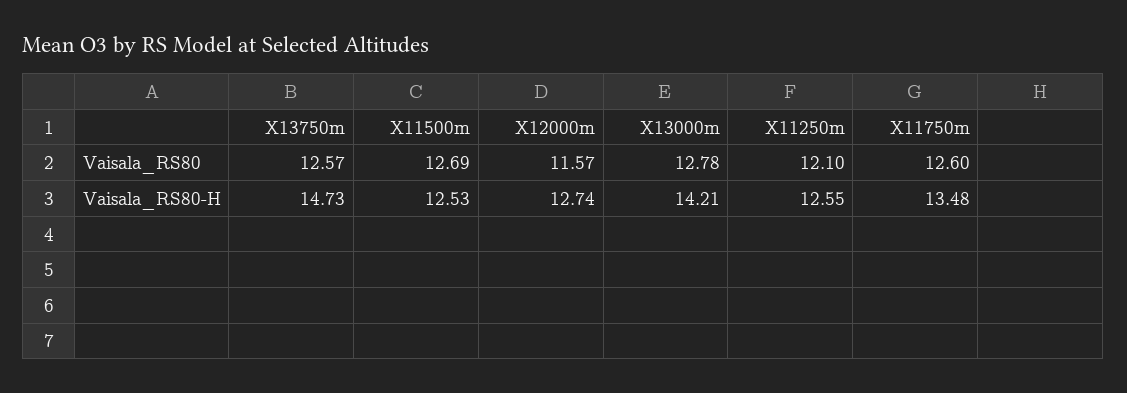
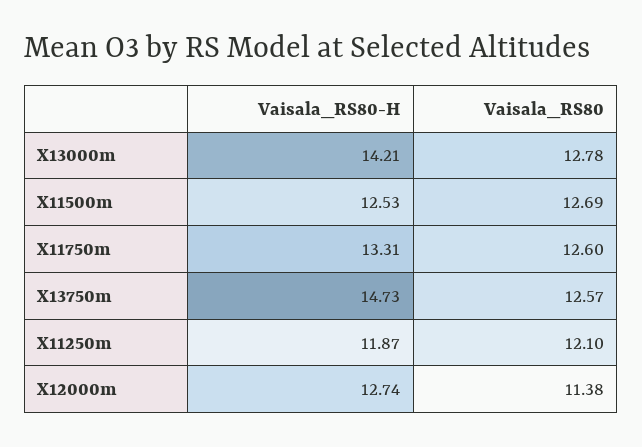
  {
    "X13750m": {
      "Vaisala_RS80": 12.57,
      "Vaisala_RS80-H": 14.73
    },
    "X11500m": {
      "Vaisala_RS80": 12.69,
      "Vaisala_RS80-H": 12.53
    },
    "X12000m": {
-     "Vaisala_RS80": 11.57,
+     "Vaisala_RS80": 11.38,
      "Vaisala_RS80-H": 12.74
    },
    "X13000m": {
      "Vaisala_RS80": 12.78,
      "Vaisala_RS80-H": 14.21
    },
    "X11250m": {
      "Vaisala_RS80": 12.1,
-     "Vaisala_RS80-H": 12.55
+     "Vaisala_RS80-H": 11.87
    },
    "X11750m": {
      "Vaisala_RS80": 12.6,
-     "Vaisala_RS80-H": 13.48
+     "Vaisala_RS80-H": 13.31
    }
  }

